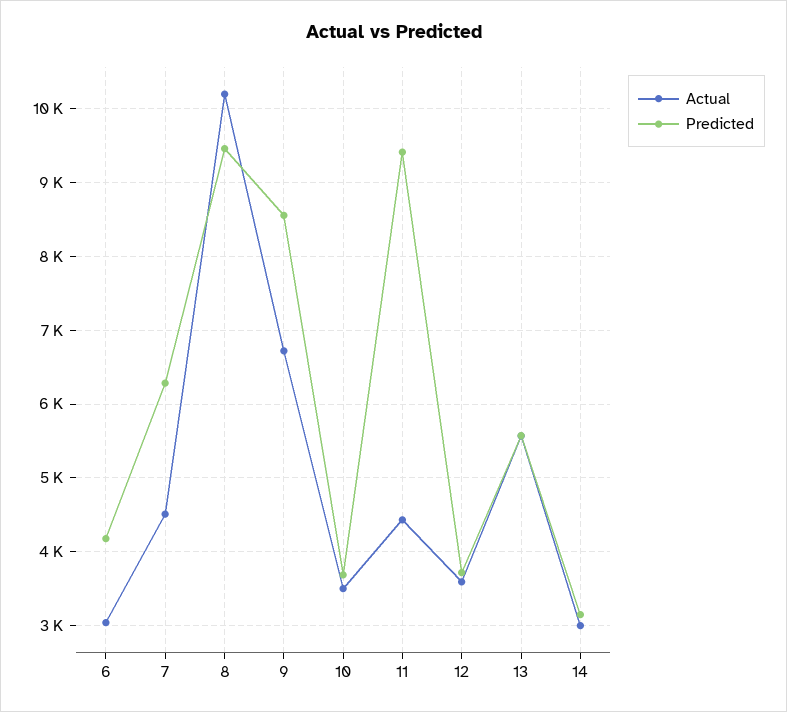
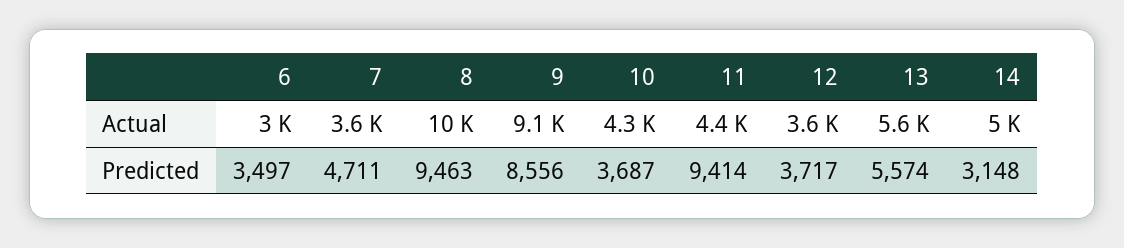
  {
    "Actual": {
      "6": 3000,
-     "7": 4500,
+     "7": 3600,
      "8": 10000,
-     "9": 6700,
+     "9": 9100,
-     "10": 3500,
+     "10": 4300,
      "11": 4400,
      "12": 3600,
      "13": 5600,
-     "14": 3000
+     "14": 5000
    },
    "Predicted": {
-     "6": 4200,
+     "6": 3497,
-     "7": 6300,
+     "7": 4711,
      "8": 9463,
      "9": 8556,
      "10": 3687,
      "11": 9414,
      "12": 3717,
      "13": 5574,
      "14": 3148
    }
  }

